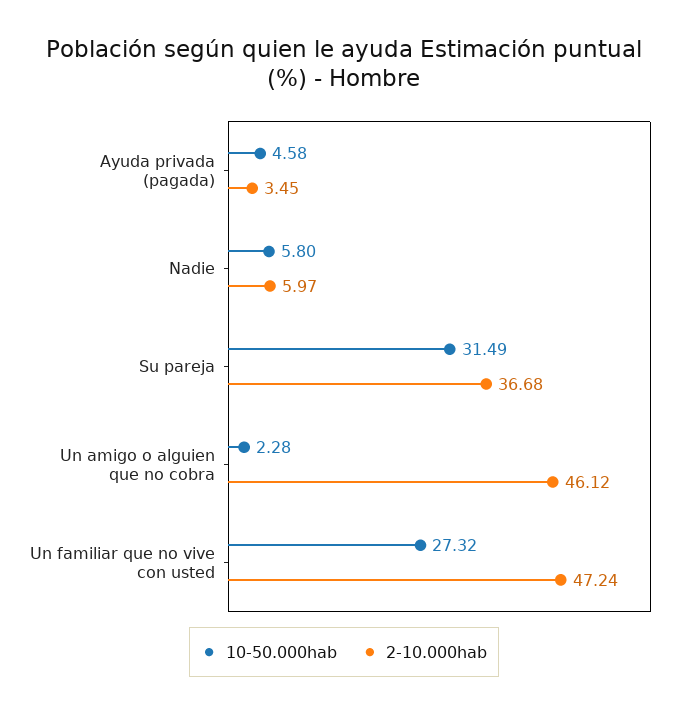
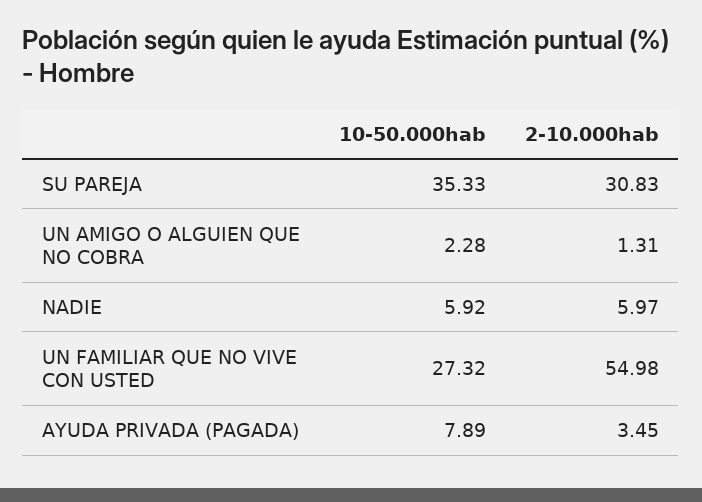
  {
    "10-50.000hab": {
-     "Ayuda privada (pagada)": 4.58,
+     "Ayuda privada (pagada)": 7.89,
-     "Nadie": 5.8,
+     "Nadie": 5.92,
-     "Su pareja": 31.49,
+     "Su pareja": 35.33,
      "Un amigo o alguien que no cobra": 2.28,
      "Un familiar que no vive con usted": 27.32
    },
    "2-10.000hab": {
      "Ayuda privada (pagada)": 3.45,
      "Nadie": 5.97,
-     "Su pareja": 36.68,
+     "Su pareja": 30.83,
-     "Un amigo o alguien que no cobra": 46.12,
+     "Un amigo o alguien que no cobra": 1.31,
-     "Un familiar que no vive con usted": 47.24
+     "Un familiar que no vive con usted": 54.98
    }
  }

